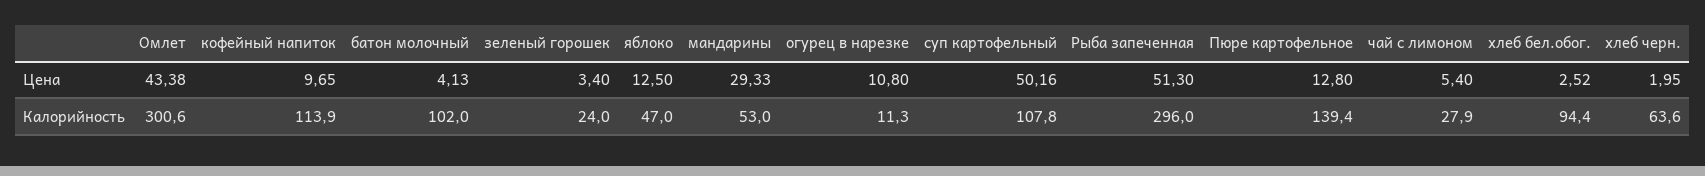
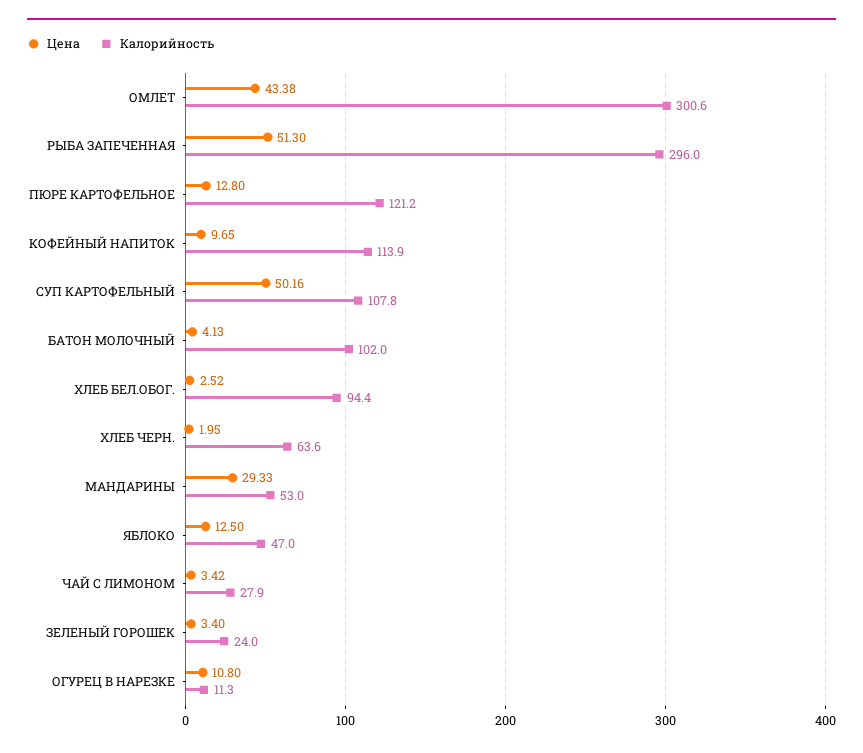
  {
    "Цена": {
      "Омлет": 43.38,
      "кофейный напиток": 9.65,
      "батон молочный": 4.13,
      "зеленый горошек": 3.4,
      "яблоко": 12.5,
      "мандарины": 29.33,
      "огурец в нарезке": 10.8,
      "суп картофельный": 50.16,
      "Рыба запеченная": 51.3,
      "Пюре картофельное": 12.8,
-     "чай с лимоном": 5.4,
+     "чай с лимоном": 3.42,
      "хлеб бел.обог.": 2.52,
      "хлеб черн.": 1.95
    },
    "Калорийность": {
      "Омлет": 300.6,
      "кофейный напиток": 113.9,
      "батон молочный": 102,
      "зеленый горошек": 24,
      "яблоко": 47,
      "мандарины": 53,
      "огурец в нарезке": 11.3,
      "суп картофельный": 107.8,
      "Рыба запеченная": 296,
-     "Пюре картофельное": 139.4,
+     "Пюре картофельное": 121.2,
      "чай с лимоном": 27.9,
      "хлеб бел.обог.": 94.4,
      "хлеб черн.": 63.6
    }
  }

